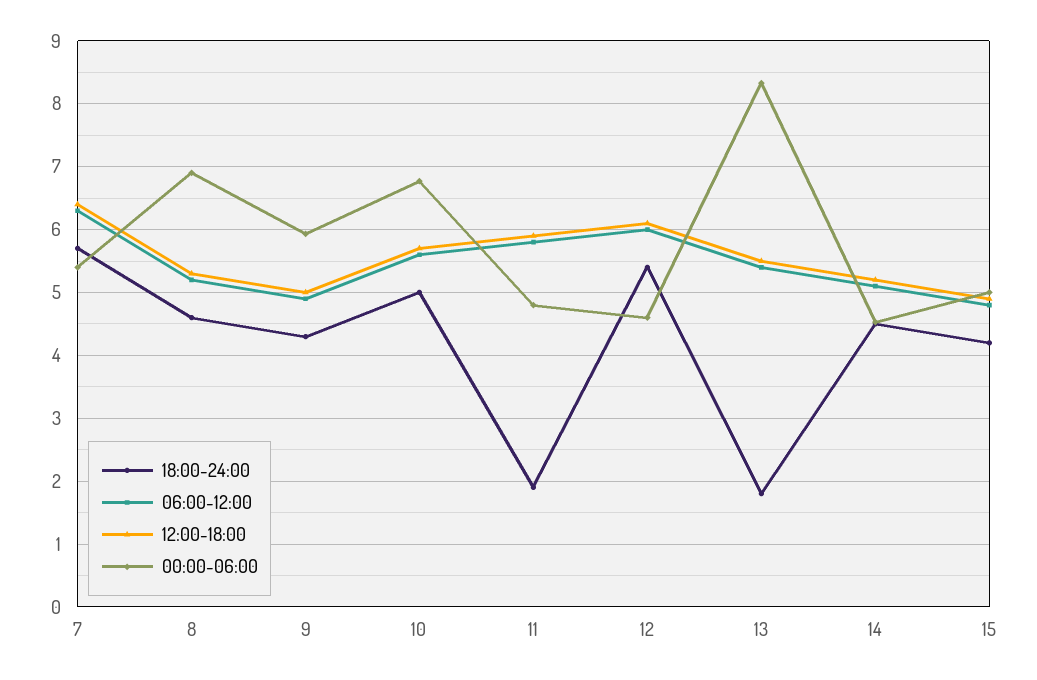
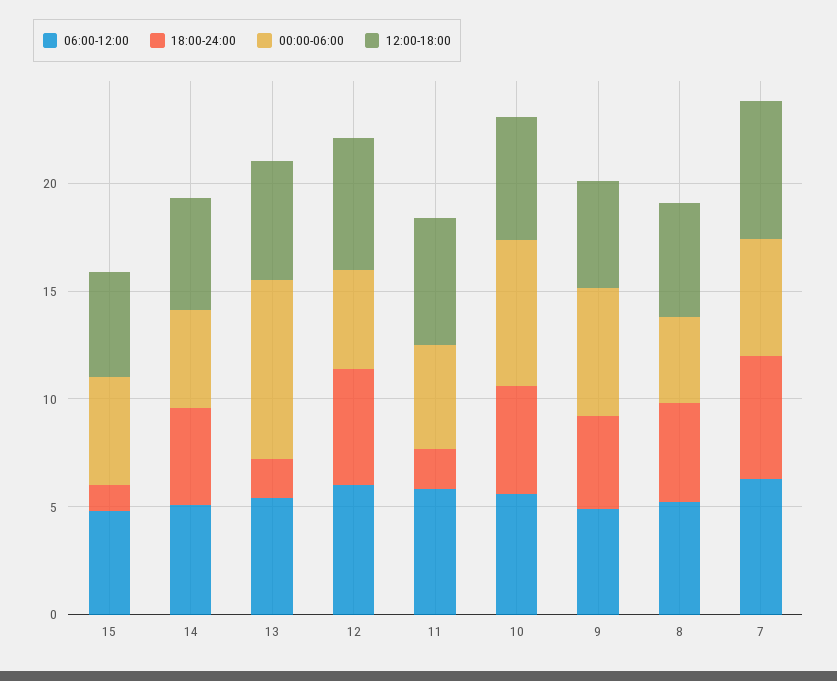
  {
    "18:00-24:00": {
      "7": 5.7,
      "8": 4.6,
      "9": 4.3,
      "10": 5,
      "11": 1.9,
      "12": 5.4,
      "13": 1.8,
      "14": 4.5,
-     "15": 4.2
+     "15": 1
    },
    "06:00-12:00": {
      "7": 6.3,
      "8": 5.2,
      "9": 4.9,
      "10": 5.6,
      "11": 5.8,
      "12": 6,
      "13": 5.4,
      "14": 5.1,
      "15": 4.8
    },
    "12:00-18:00": {
      "7": 6.4,
      "8": 5.3,
      "9": 5,
      "10": 5.7,
      "11": 5.9,
      "12": 6.1,
      "13": 5.5,
      "14": 5.2,
      "15": 4.9
    },
    "00:00-06:00": {
      "7": 5.4,
-     "8": 6.9,
+     "8": 4,
      "9": 5.9,
      "10": 6.8,
      "11": 4.8,
      "12": 4.6,
      "13": 8.3,
      "14": 4.5,
      "15": 5
    }
  }

